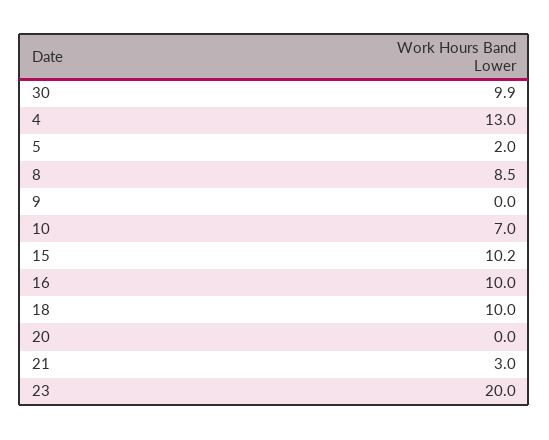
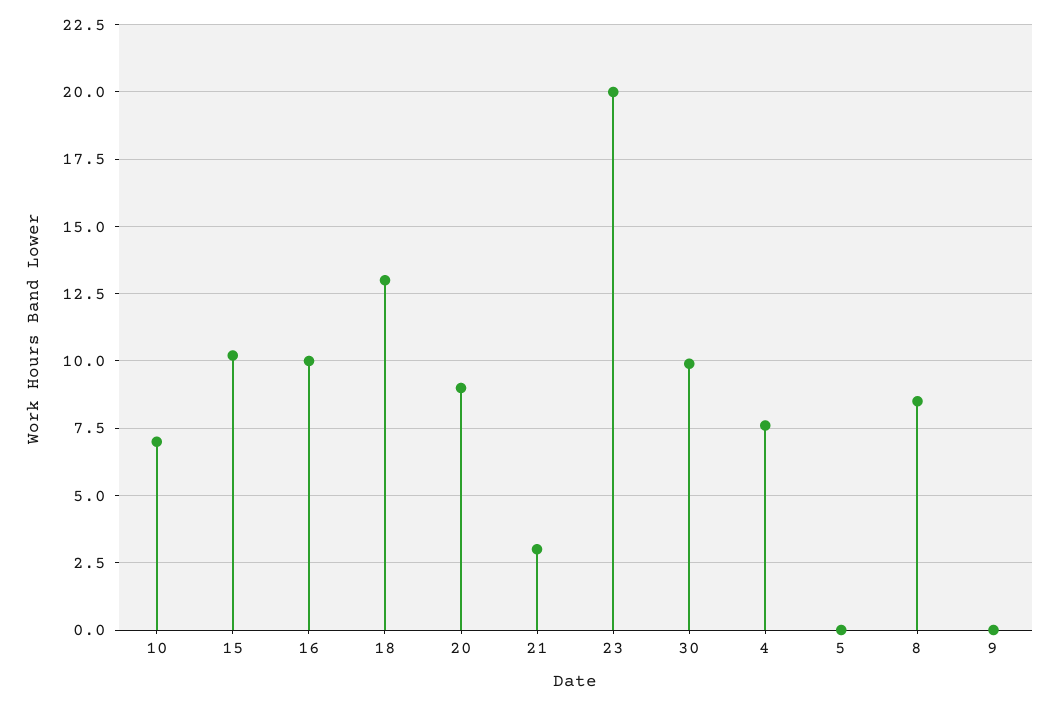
  {
    "30": 9.9,
-   "4": 13,
+   "4": 7.5,
-   "5": 2,
+   "5": 0,
    "8": 8.5,
    "9": 0,
    "10": 7,
    "15": 10.2,
    "16": 10,
-   "18": 10,
+   "18": 13,
-   "20": 0,
+   "20": 9,
    "21": 3,
    "23": 20
  }

